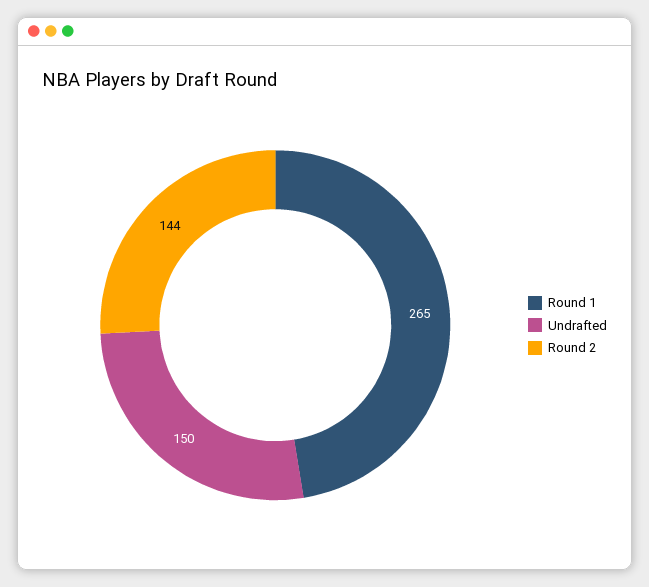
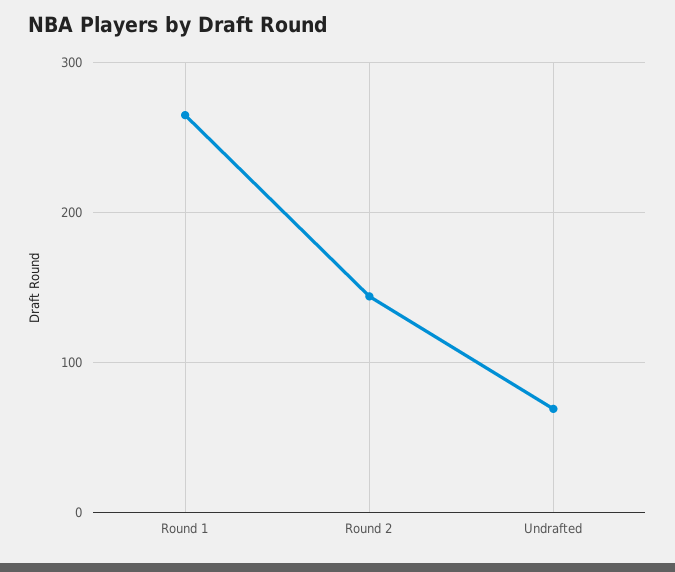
  {
    "Round 1": 265,
-   "Undrafted": 150,
+   "Undrafted": 70,
    "Round 2": 144
  }

